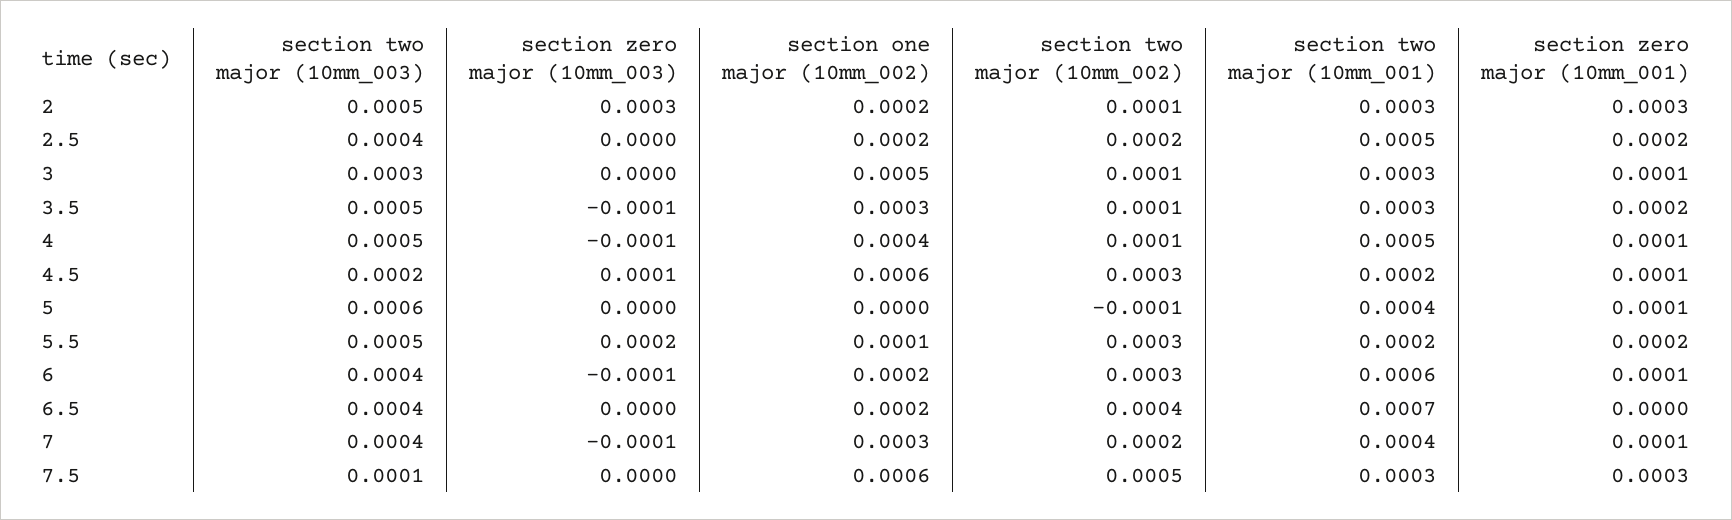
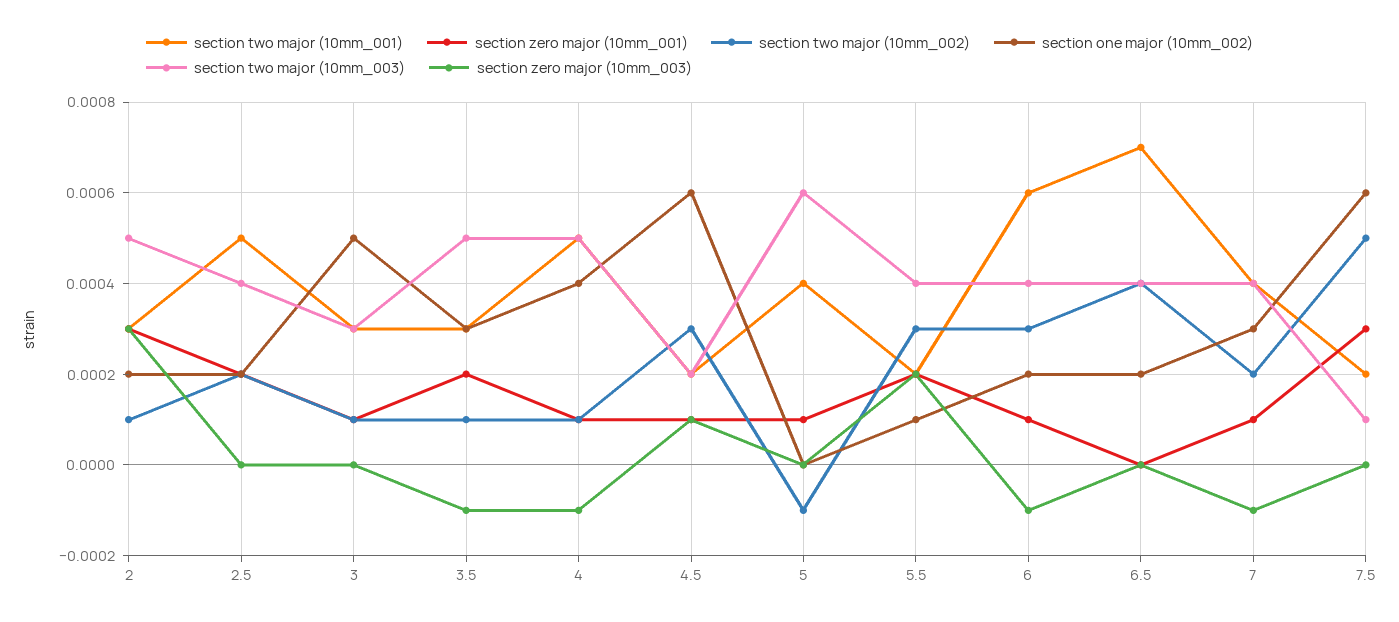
  {
    "section two major (10mm_003)": {
      "2": 0.0005,
      "2.5": 0.0004,
      "3": 0.0003,
      "3.5": 0.0005,
      "4": 0.0005,
      "4.5": 0.0002,
      "5": 0.0006,
-     "5.5": 0.0005,
+     "5.5": 0.0004,
      "6": 0.0004,
      "6.5": 0.0004,
      "7": 0.0004,
      "7.5": 0.0001
    },
    "section zero major (10mm_003)": {
      "2": 0.0003,
      "2.5": 0,
      "3": 0,
      "3.5": -0.0001,
      "4": -0.0001,
      "4.5": 0.0001,
      "5": 0,
      "5.5": 0.0002,
      "6": -0.0001,
      "6.5": 0,
      "7": -0.0001,
      "7.5": 0
    },
    "section one major (10mm_002)": {
      "2": 0.0002,
      "2.5": 0.0002,
      "3": 0.0005,
      "3.5": 0.0003,
      "4": 0.0004,
      "4.5": 0.0006,
      "5": 0,
      "5.5": 0.0001,
      "6": 0.0002,
      "6.5": 0.0002,
      "7": 0.0003,
      "7.5": 0.0006
    },
    "section two major (10mm_002)": {
      "2": 0.0001,
      "2.5": 0.0002,
      "3": 0.0001,
      "3.5": 0.0001,
      "4": 0.0001,
      "4.5": 0.0003,
      "5": -0.0001,
      "5.5": 0.0003,
      "6": 0.0003,
      "6.5": 0.0004,
      "7": 0.0002,
      "7.5": 0.0005
    },
    "section two major (10mm_001)": {
      "2": 0.0003,
      "2.5": 0.0005,
      "3": 0.0003,
      "3.5": 0.0003,
      "4": 0.0005,
      "4.5": 0.0002,
      "5": 0.0004,
      "5.5": 0.0002,
      "6": 0.0006,
      "6.5": 0.0007,
      "7": 0.0004,
-     "7.5": 0.0003
+     "7.5": 0.0002
    },
    "section zero major (10mm_001)": {
      "2": 0.0003,
      "2.5": 0.0002,
      "3": 0.0001,
      "3.5": 0.0002,
      "4": 0.0001,
      "4.5": 0.0001,
      "5": 0.0001,
      "5.5": 0.0002,
      "6": 0.0001,
      "6.5": 0,
      "7": 0.0001,
      "7.5": 0.0003
    }
  }

